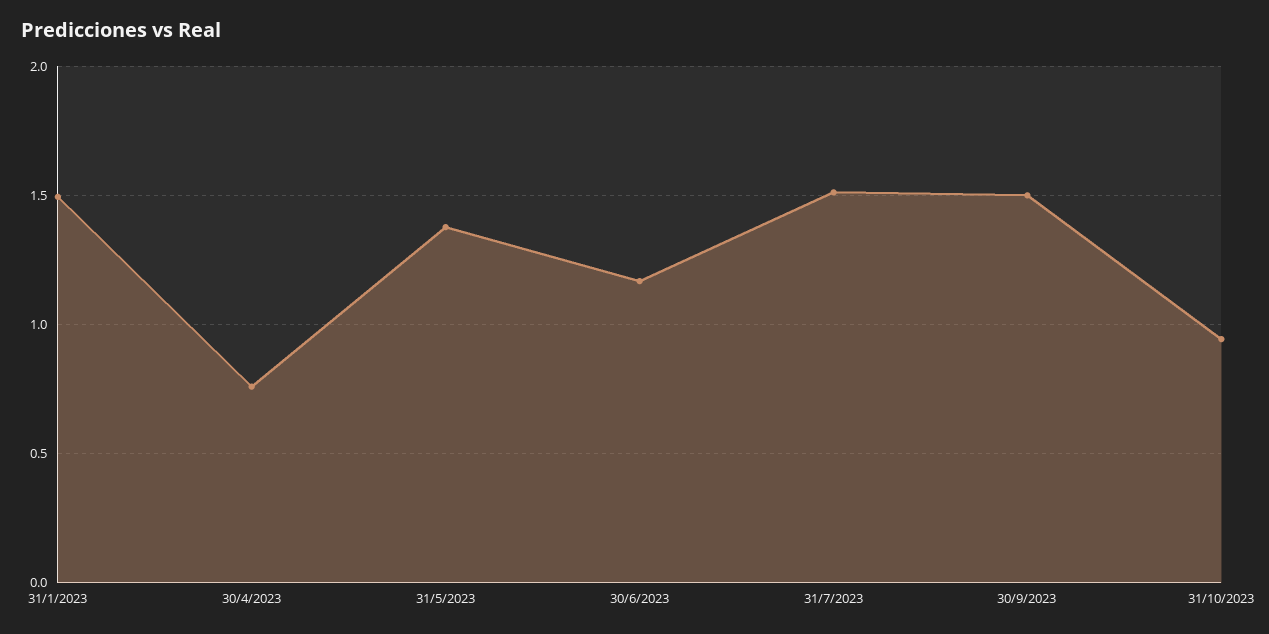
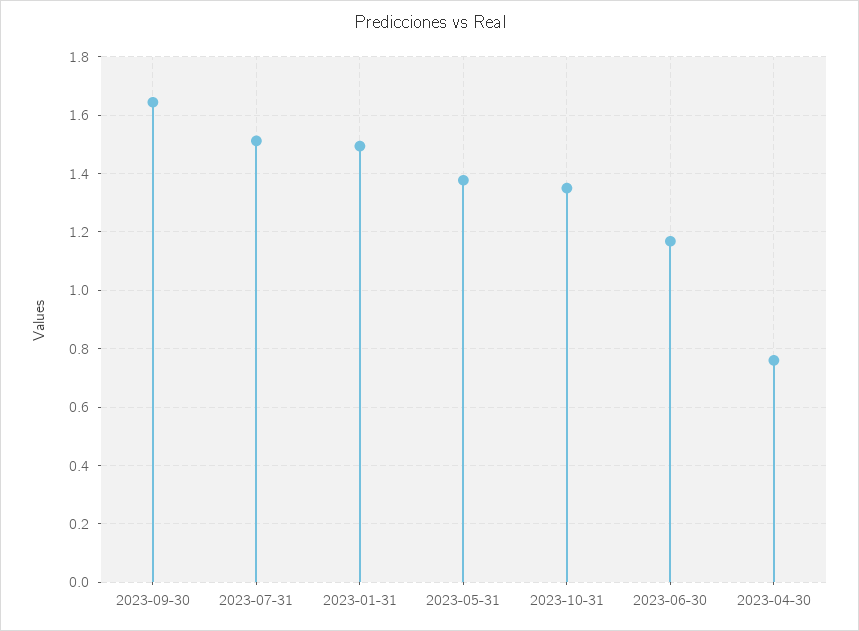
  {
    "31/1/2023": 1.5,
    "30/4/2023": 0.75,
    "31/5/2023": 1.375,
    "30/6/2023": 1.175,
    "31/7/2023": 1.5,
-   "30/9/2023": 1.5,
+   "30/9/2023": 1.65,
-   "31/10/2023": 0.95
+   "31/10/2023": 1.35
  }

